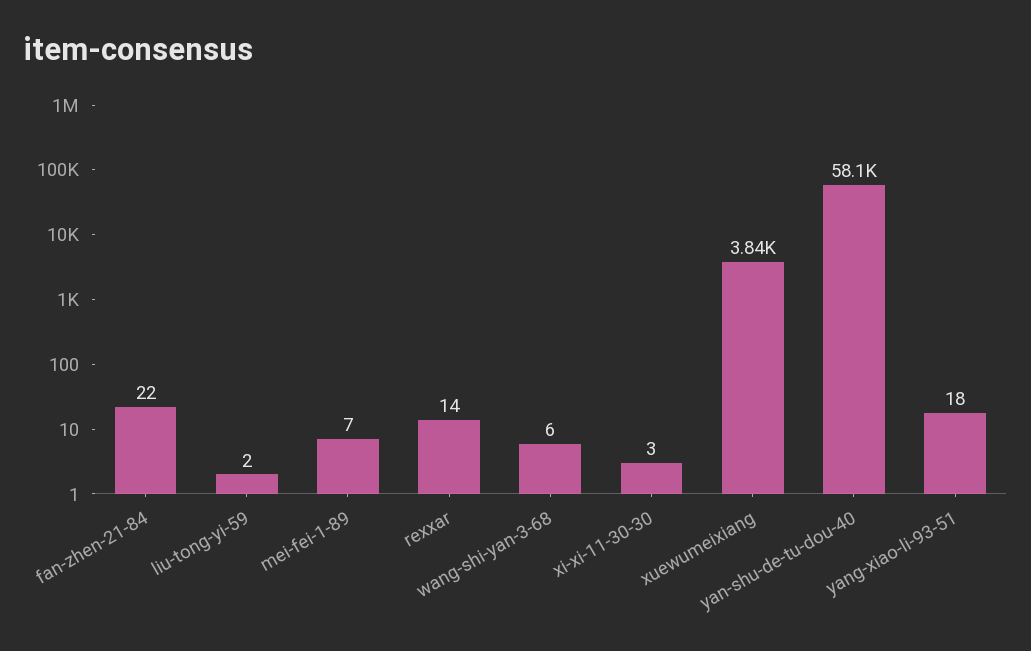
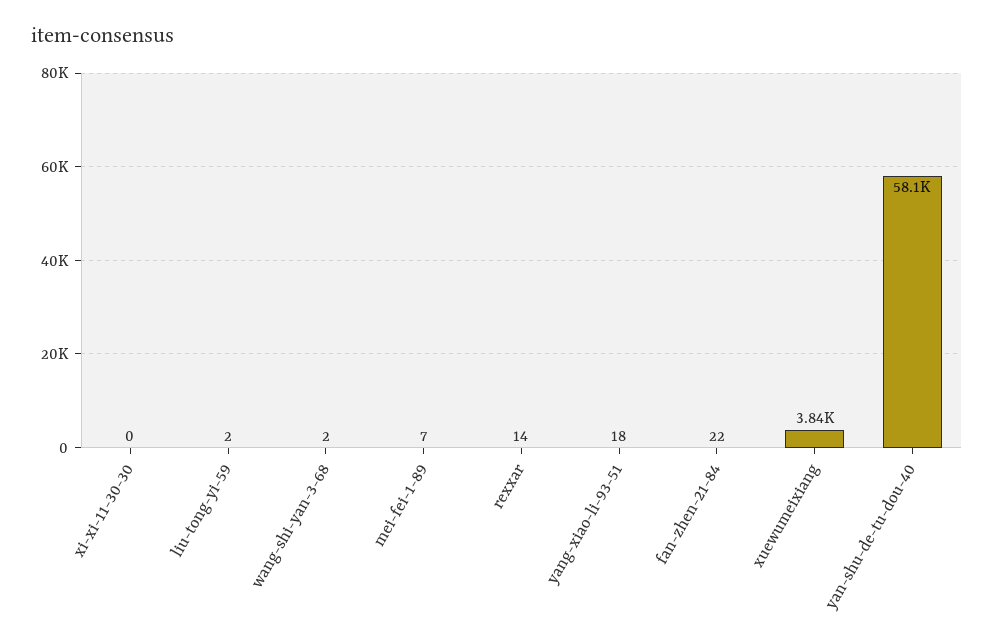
  {
    "fan-zhen-21-84": 22,
    "liu-tong-yi-59": 2,
    "mei-fei-1-89": 7,
    "rexxar": 14,
-   "wang-shi-yan-3-68": 6,
+   "wang-shi-yan-3-68": 2,
-   "xi-xi-11-30-30": 3,
+   "xi-xi-11-30-30": 0,
    "xuewumeixiang": 3840,
    "yan-shu-de-tu-dou-40": 58100,
    "yang-xiao-li-93-51": 18
  }

